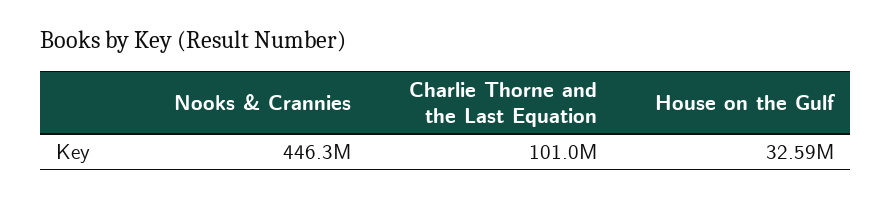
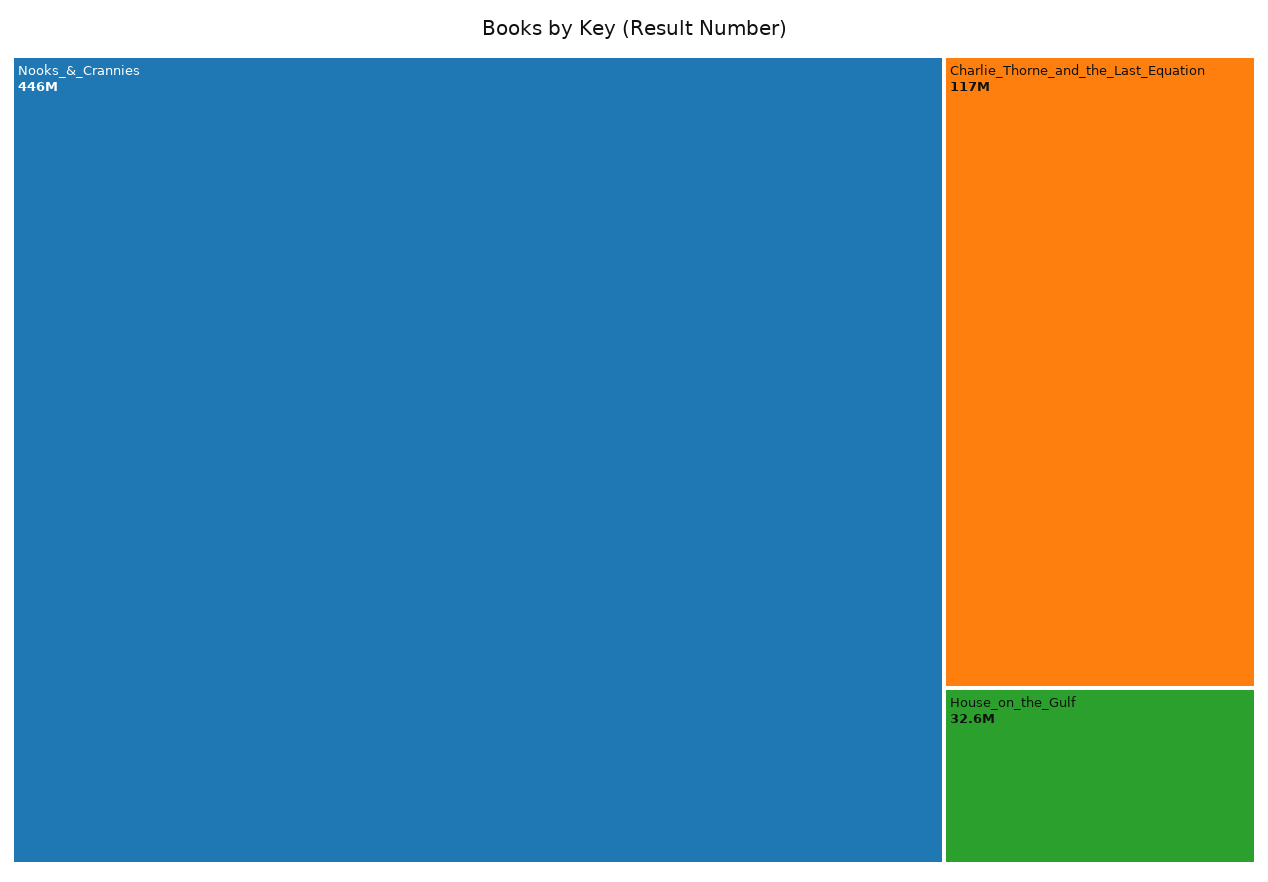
  {
    "Nooks & Crannies": 446300000,
-   "Charlie Thorne and the Last Equation": 101000000,
+   "Charlie Thorne and the Last Equation": 117000000,
    "House on the Gulf": 32590000
  }

